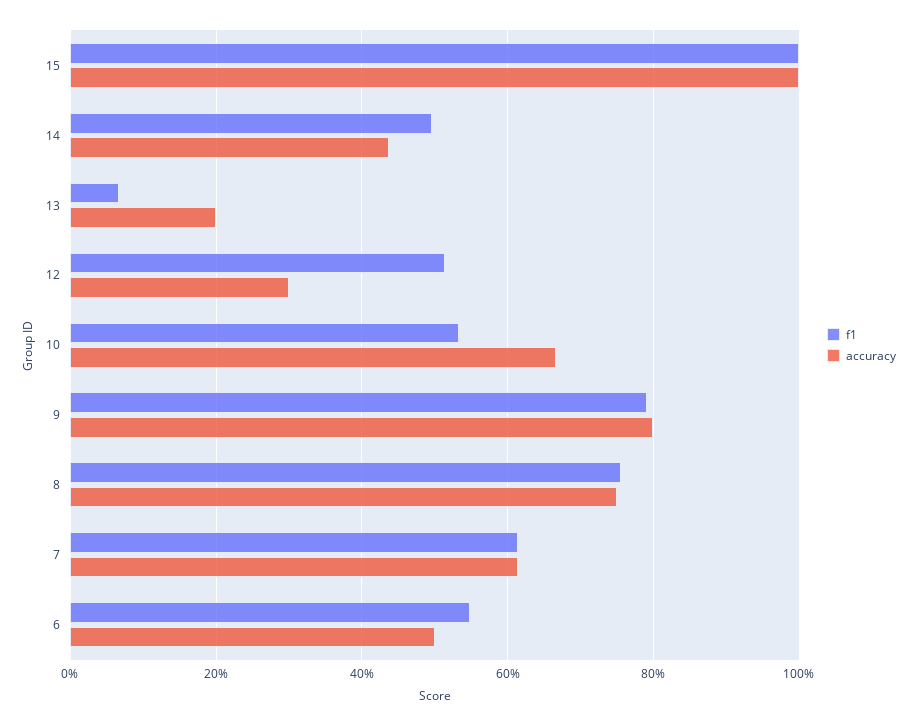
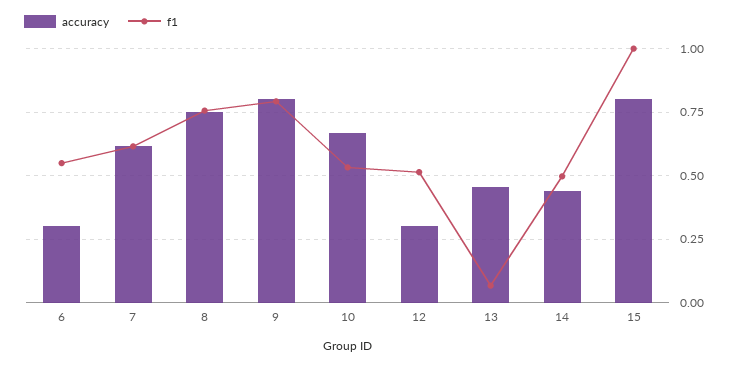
  {
    "f1": {
      "15": 1,
      "14": 0.5,
      "13": 0.06,
      "12": 0.52,
      "10": 0.54,
      "9": 0.8,
      "8": 0.76,
      "7": 0.62,
      "6": 0.54
    },
    "accuracy": {
-     "15": 1,
+     "15": 0.8,
      "14": 0.44,
-     "13": 0.2,
+     "13": 0.45,
      "12": 0.3,
      "10": 0.66,
      "9": 0.8,
      "8": 0.76,
      "7": 0.62,
-     "6": 0.5
+     "6": 0.3
    }
  }

